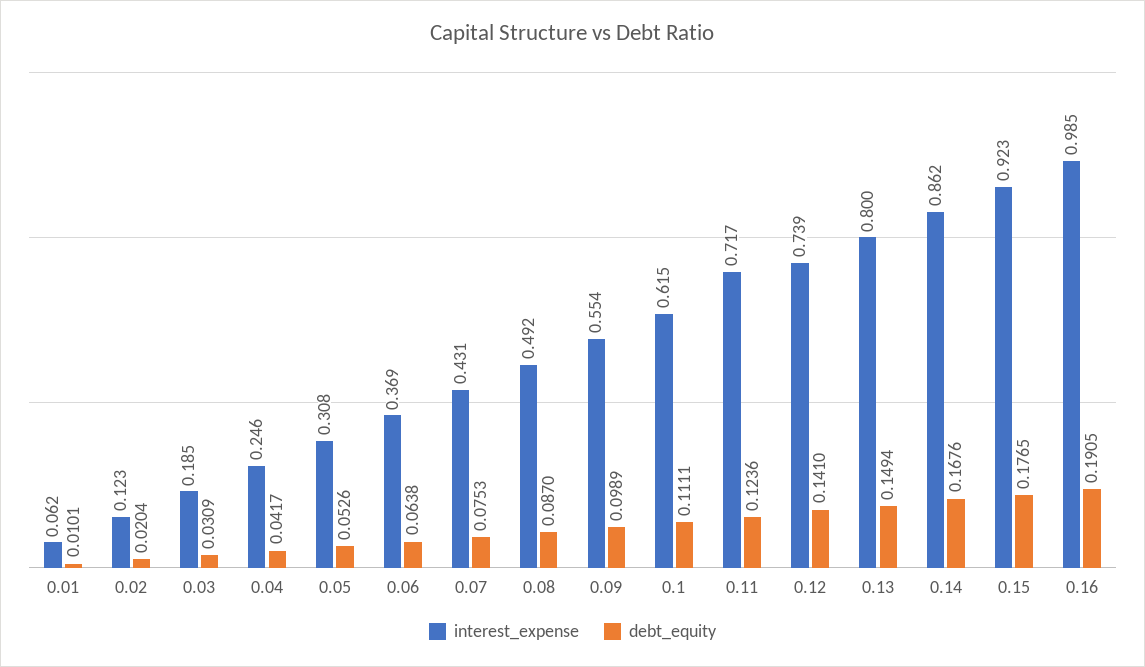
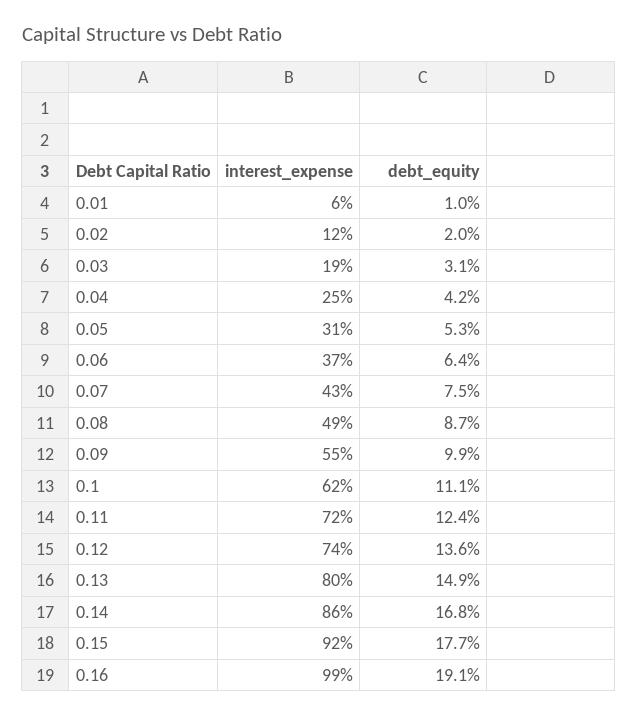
  {
    "interest_expense": {
      "0.01": 0.062,
      "0.02": 0.123,
      "0.03": 0.185,
      "0.04": 0.246,
      "0.05": 0.308,
      "0.06": 0.369,
      "0.07": 0.431,
      "0.08": 0.492,
      "0.09": 0.554,
      "0.1": 0.615,
      "0.11": 0.717,
      "0.12": 0.739,
      "0.13": 0.8,
      "0.14": 0.862,
      "0.15": 0.923,
      "0.16": 0.985
    },
    "debt_equity": {
      "0.01": 0.0101,
      "0.02": 0.0204,
      "0.03": 0.0309,
      "0.04": 0.0417,
      "0.05": 0.0526,
      "0.06": 0.0638,
      "0.07": 0.0753,
      "0.08": 0.087,
      "0.09": 0.0989,
      "0.1": 0.1111,
      "0.11": 0.1236,
-     "0.12": 0.141,
+     "0.12": 0.136,
      "0.13": 0.1494,
      "0.14": 0.1676,
      "0.15": 0.1765,
      "0.16": 0.1905
    }
  }

